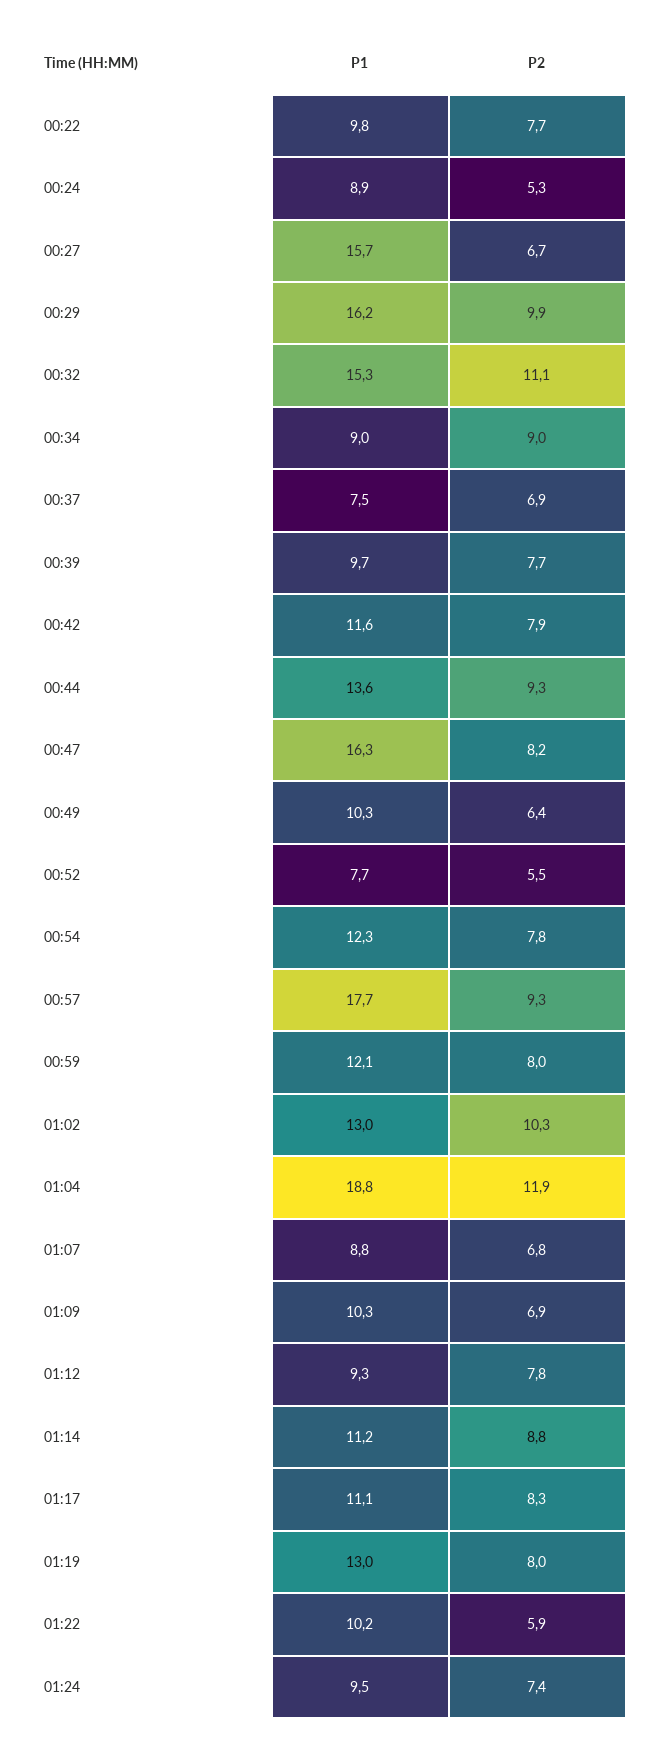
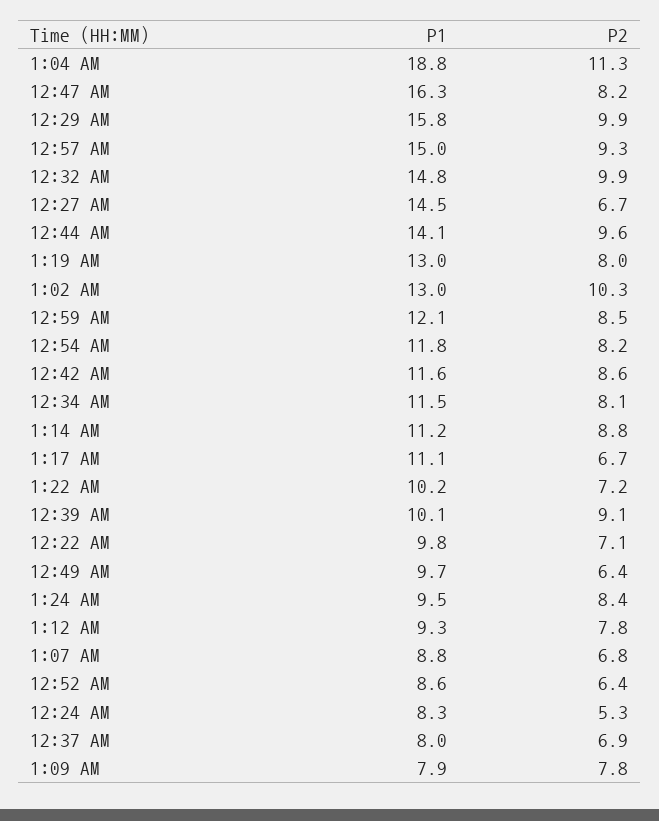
  {
    "P1": {
      "00:22": 9.8,
-     "00:24": 8.9,
+     "00:24": 8.3,
-     "00:27": 15.7,
+     "00:27": 14.5,
-     "00:29": 16.2,
+     "00:29": 15.8,
-     "00:32": 15.3,
+     "00:32": 14.8,
-     "00:34": 9,
+     "00:34": 11.5,
-     "00:37": 7.5,
+     "00:37": 8,
-     "00:39": 9.7,
+     "00:39": 10.1,
      "00:42": 11.6,
-     "00:44": 13.6,
+     "00:44": 14.1,
      "00:47": 16.3,
-     "00:49": 10.3,
+     "00:49": 9.7,
-     "00:52": 7.7,
+     "00:52": 8.6,
-     "00:54": 12.3,
+     "00:54": 11.8,
-     "00:57": 17.7,
+     "00:57": 15,
      "00:59": 12.1,
      "01:02": 13,
      "01:04": 18.8,
      "01:07": 8.8,
-     "01:09": 10.3,
+     "01:09": 7.9,
      "01:12": 9.3,
      "01:14": 11.2,
      "01:17": 11.1,
      "01:19": 13,
      "01:22": 10.2,
      "01:24": 9.5
    },
    "P2": {
-     "00:22": 7.7,
+     "00:22": 7.1,
      "00:24": 5.3,
      "00:27": 6.7,
      "00:29": 9.9,
-     "00:32": 11.1,
+     "00:32": 9.9,
-     "00:34": 9,
+     "00:34": 8.1,
      "00:37": 6.9,
-     "00:39": 7.7,
+     "00:39": 9.1,
-     "00:42": 7.9,
+     "00:42": 8.6,
-     "00:44": 9.3,
+     "00:44": 9.6,
      "00:47": 8.2,
      "00:49": 6.4,
-     "00:52": 5.5,
+     "00:52": 6.4,
-     "00:54": 7.8,
+     "00:54": 8.2,
      "00:57": 9.3,
-     "00:59": 8,
+     "00:59": 8.5,
      "01:02": 10.3,
-     "01:04": 11.9,
+     "01:04": 11.3,
      "01:07": 6.8,
-     "01:09": 6.9,
+     "01:09": 7.8,
      "01:12": 7.8,
      "01:14": 8.8,
-     "01:17": 8.3,
+     "01:17": 6.7,
      "01:19": 8,
-     "01:22": 5.9,
+     "01:22": 7.2,
-     "01:24": 7.4
+     "01:24": 8.4
    }
  }

